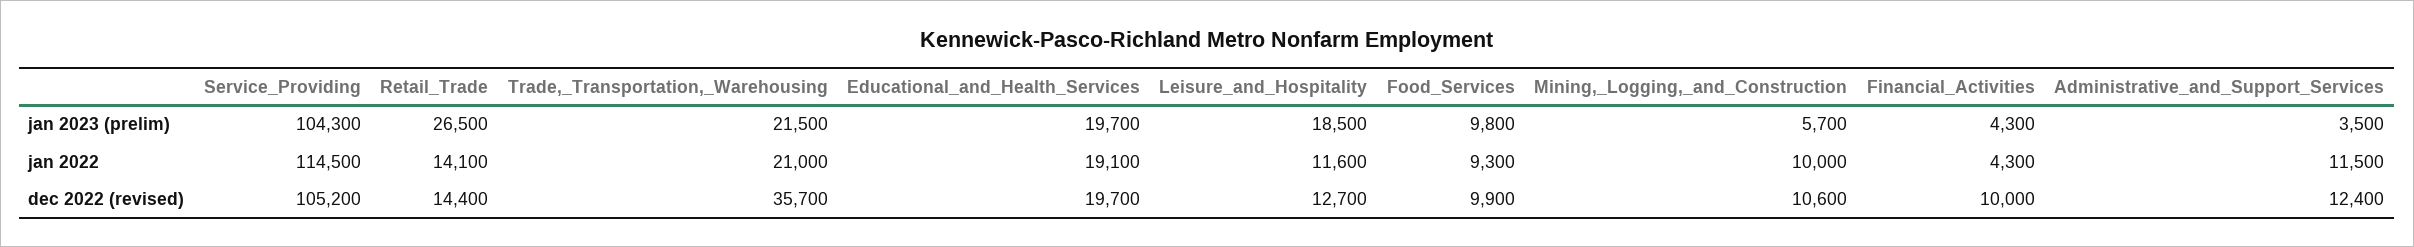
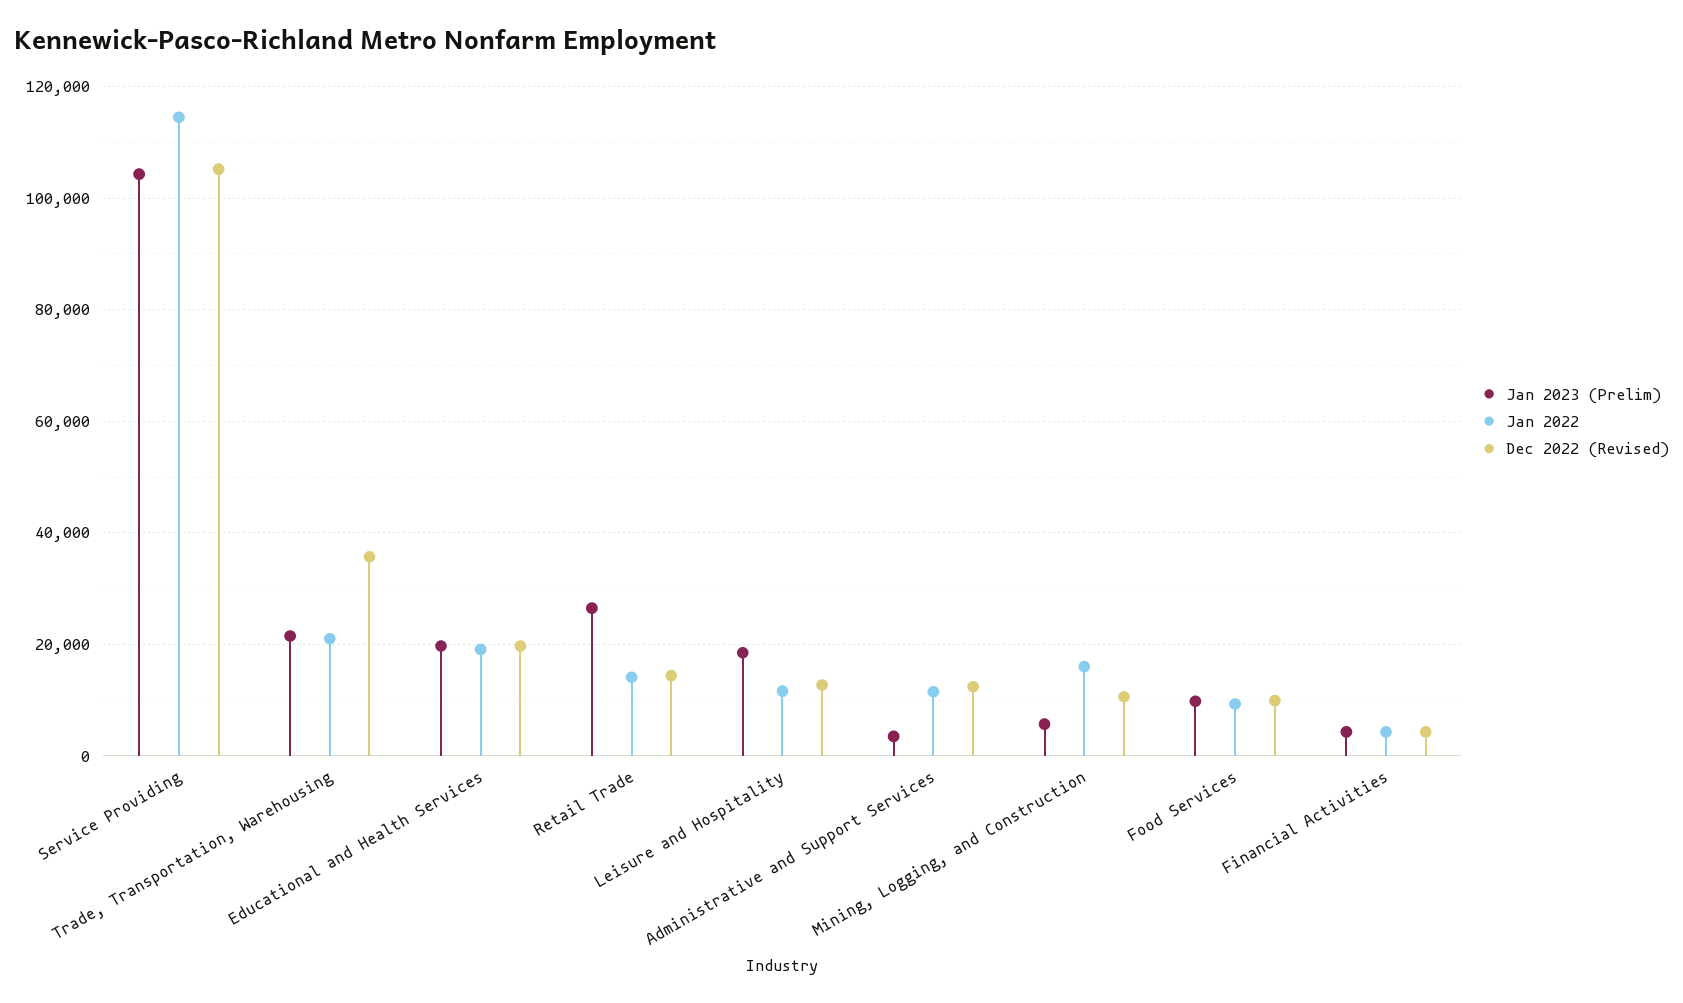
  {
    "jan 2023 (prelim)": {
      "Service_Providing": 104300,
      "Retail_Trade": 26500,
      "Trade,_Transportation,_Warehousing": 21500,
      "Educational_and_Health_Services": 19700,
      "Leisure_and_Hospitality": 18500,
      "Food_Services": 9800,
      "Mining,_Logging,_and_Construction": 5700,
      "Financial_Activities": 4300,
      "Administrative_and_Support_Services": 3500
    },
    "jan 2022": {
      "Service_Providing": 114500,
      "Retail_Trade": 14100,
      "Trade,_Transportation,_Warehousing": 21000,
      "Educational_and_Health_Services": 19100,
      "Leisure_and_Hospitality": 11600,
      "Food_Services": 9300,
-     "Mining,_Logging,_and_Construction": 10000,
+     "Mining,_Logging,_and_Construction": 16000,
      "Financial_Activities": 4300,
      "Administrative_and_Support_Services": 11500
    },
    "dec 2022 (revised)": {
      "Service_Providing": 105200,
      "Retail_Trade": 14400,
      "Trade,_Transportation,_Warehousing": 35700,
      "Educational_and_Health_Services": 19700,
      "Leisure_and_Hospitality": 12700,
      "Food_Services": 9900,
      "Mining,_Logging,_and_Construction": 10600,
-     "Financial_Activities": 10000,
+     "Financial_Activities": 4000,
      "Administrative_and_Support_Services": 12400
    }
  }

